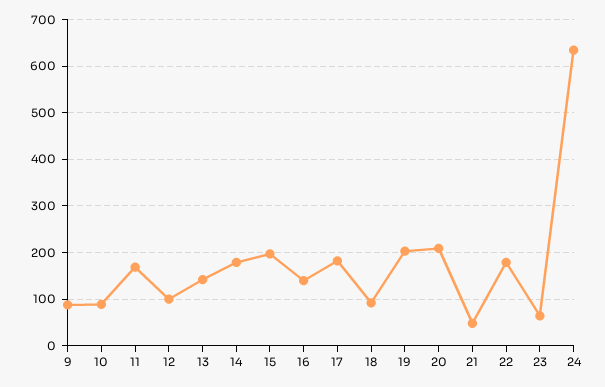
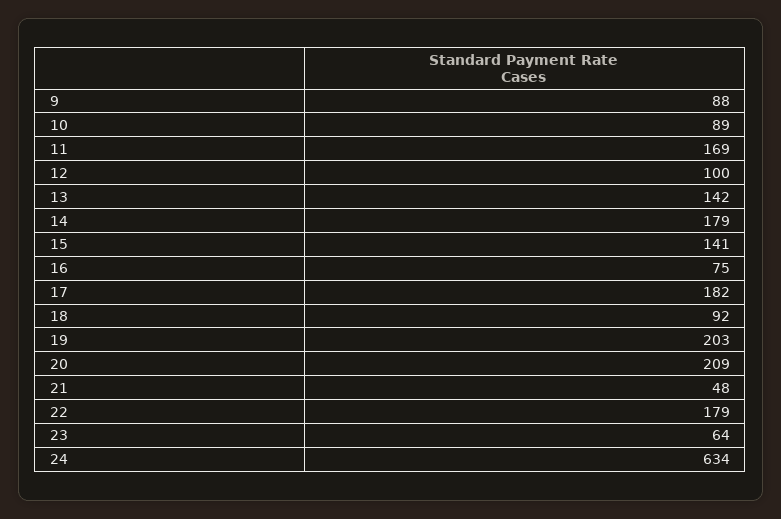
  {
    "9": 88,
    "10": 89,
    "11": 169,
    "12": 100,
    "13": 142,
    "14": 179,
-   "15": 200,
+   "15": 141,
-   "16": 140,
+   "16": 75,
    "17": 182,
    "18": 92,
    "19": 203,
    "20": 209,
    "21": 48,
    "22": 179,
    "23": 64,
    "24": 634
  }

